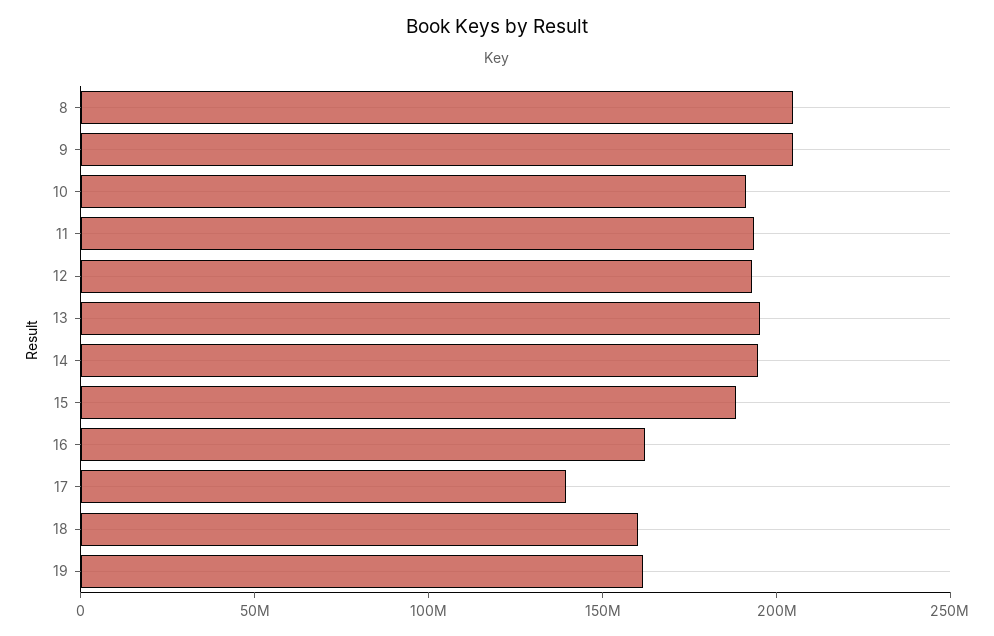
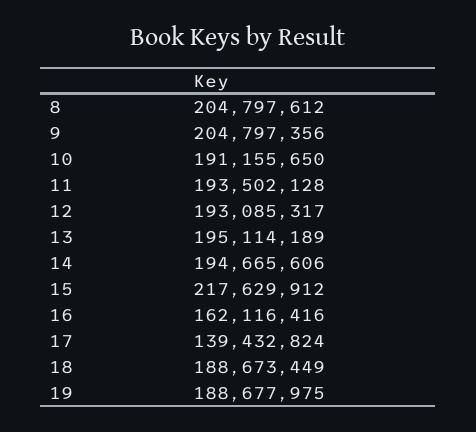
  {
    "8": 204797612,
    "9": 204797356,
    "10": 191155650,
    "11": 193502128,
    "12": 193085317,
    "13": 195114189,
    "14": 194665606,
-   "15": 190000000,
+   "15": 217629912,
    "16": 162116416,
    "17": 139432824,
-   "18": 160000000,
+   "18": 188673449,
-   "19": 160000000
+   "19": 188677975
  }

